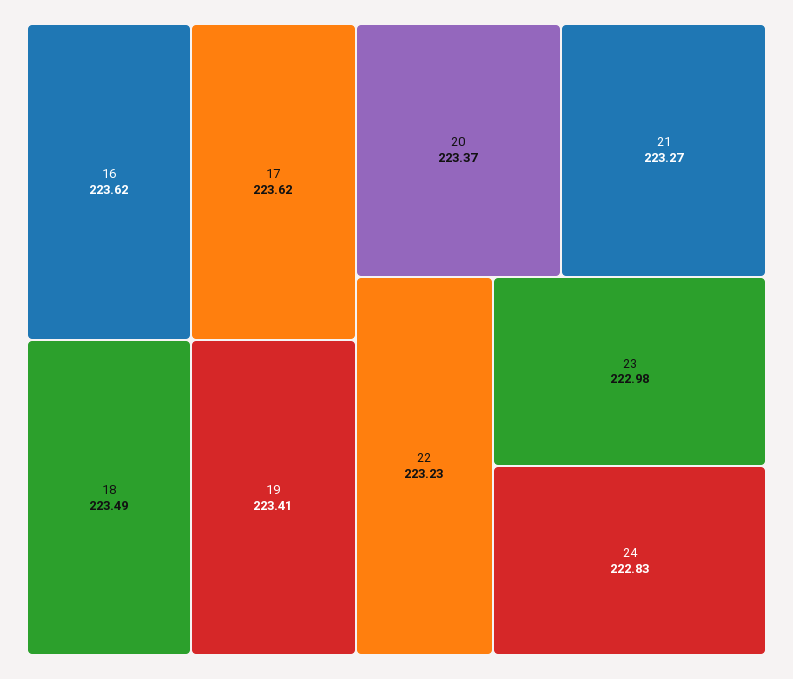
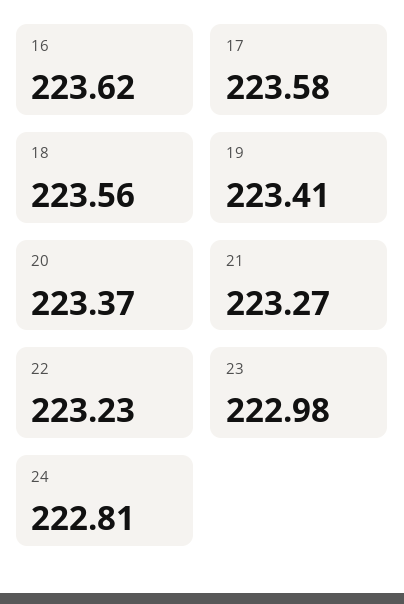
  {
    "16": 223.62,
-   "17": 223.62,
+   "17": 223.58,
-   "18": 223.49,
+   "18": 223.56,
    "19": 223.41,
    "20": 223.37,
    "21": 223.27,
    "22": 223.23,
    "23": 222.98,
-   "24": 222.83
+   "24": 222.81
  }

